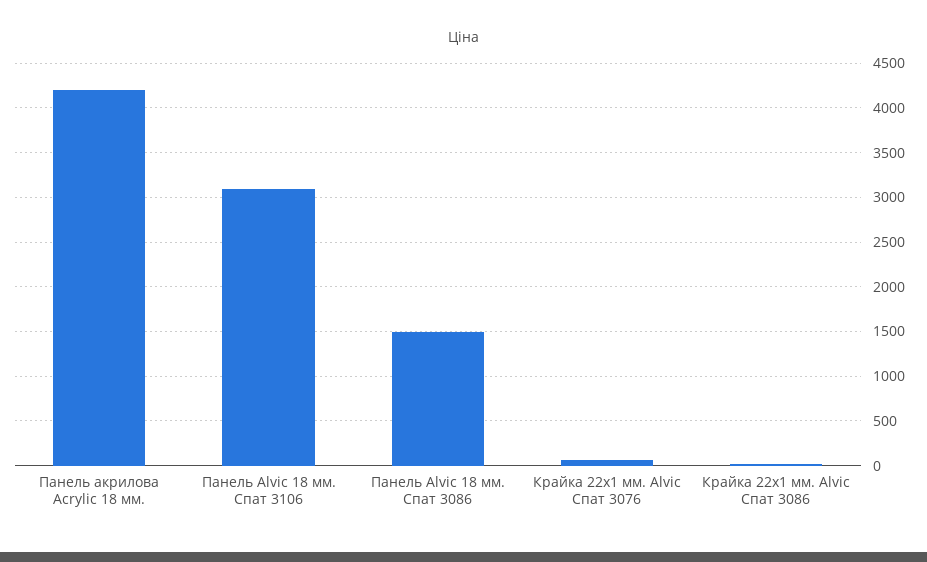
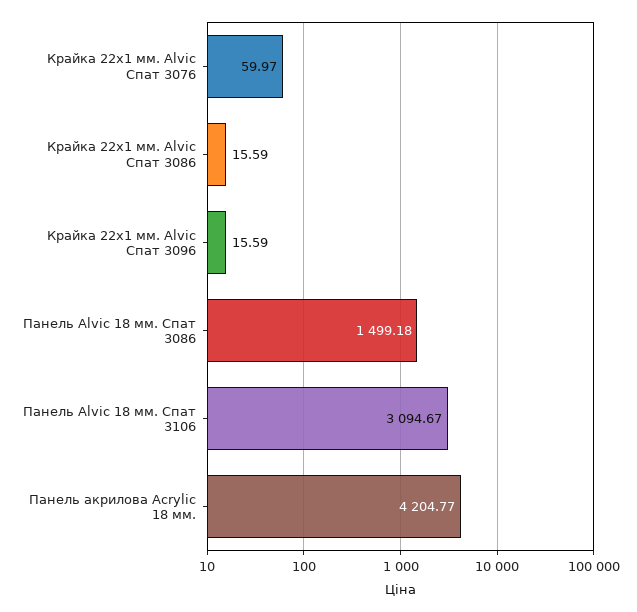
  {
    "Панель акрилова Acrylic 18 мм.": 4204.77,
    "Панель Alvic 18 мм. Спат 3106": 3094.67,
    "Панель Alvic 18 мм. Спат 3086": 1499.18,
    "Крайка 22x1 мм. Alvic Спат 3076": 59.97,
-   "Крайка 22x1 мм. Alvic Спат 3086": 15.59
+   "Крайка 22x1 мм. Alvic Спат 3086": 15.59,
+   "Крайка 22x1 мм. Alvic Спат 3096": 15.59
  }

